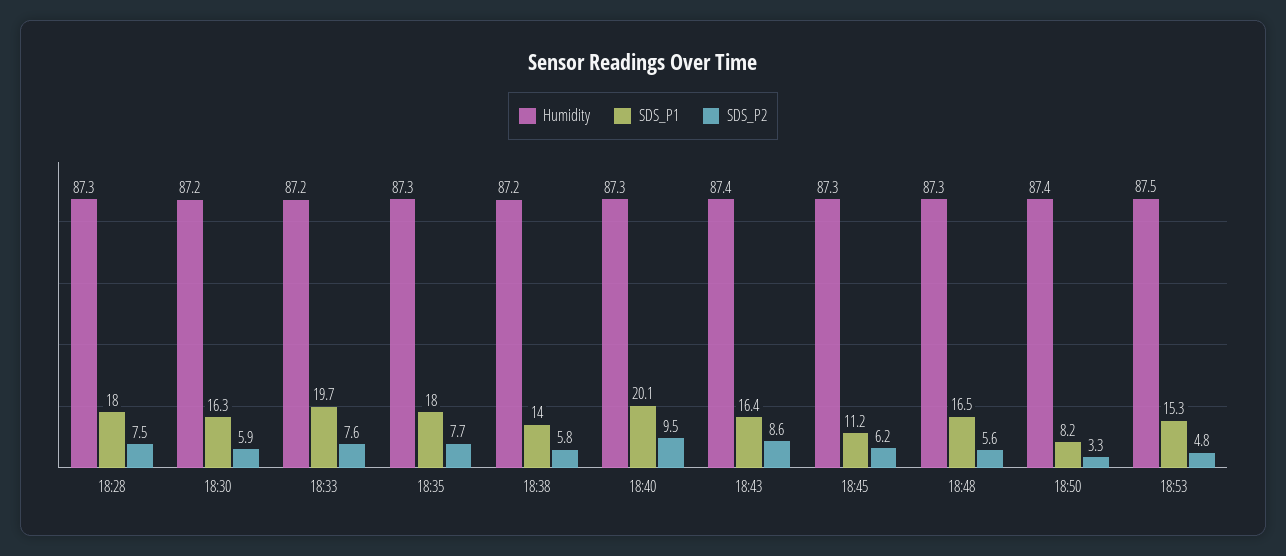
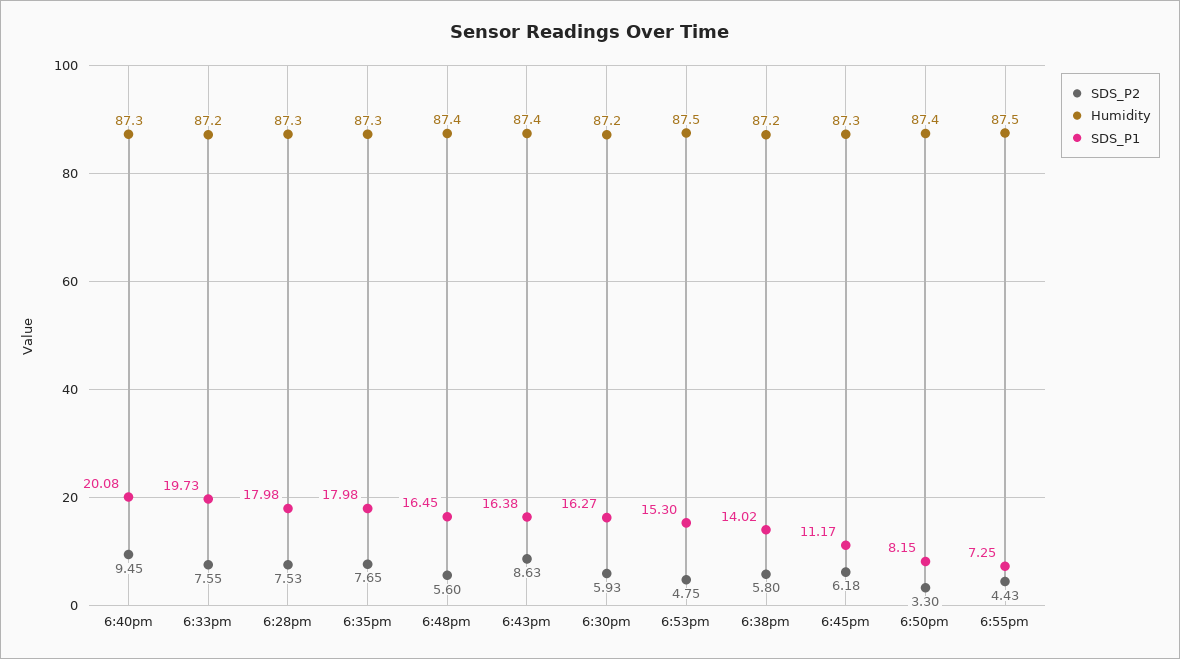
  {
    "Humidity": {
      "18:28": 87.3,
      "18:30": 87.2,
      "18:33": 87.2,
      "18:35": 87.3,
      "18:38": 87.2,
      "18:40": 87.3,
      "18:43": 87.4,
      "18:45": 87.3,
-     "18:48": 87.3,
+     "18:48": 87.4,
      "18:50": 87.4,
-     "18:53": 87.5
+     "18:53": 87.5,
+     "6:55pm": 87.5
    },
    "SDS_P1": {
      "18:28": 17.98,
      "18:30": 16.27,
      "18:33": 19.73,
      "18:35": 17.98,
      "18:38": 14.02,
      "18:40": 20.08,
      "18:43": 16.38,
      "18:45": 11.17,
      "18:48": 16.45,
      "18:50": 8.15,
-     "18:53": 15.3
+     "18:53": 15.3,
+     "6:55pm": 7.25
    },
    "SDS_P2": {
      "18:28": 7.53,
      "18:30": 5.93,
      "18:33": 7.55,
      "18:35": 7.65,
      "18:38": 5.8,
      "18:40": 9.45,
      "18:43": 8.63,
      "18:45": 6.18,
      "18:48": 5.6,
      "18:50": 3.3,
-     "18:53": 4.75
+     "18:53": 4.75,
+     "6:55pm": 4.43
    }
  }

